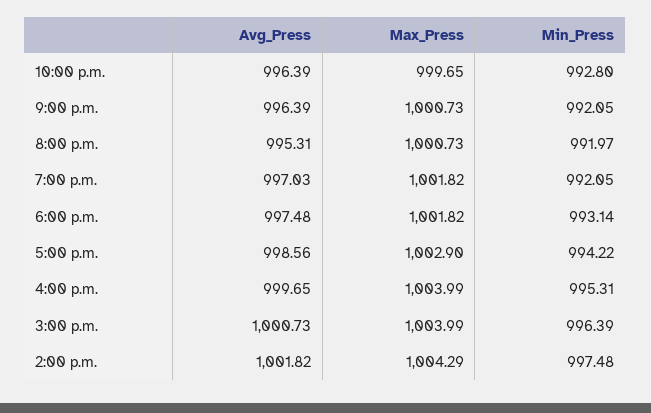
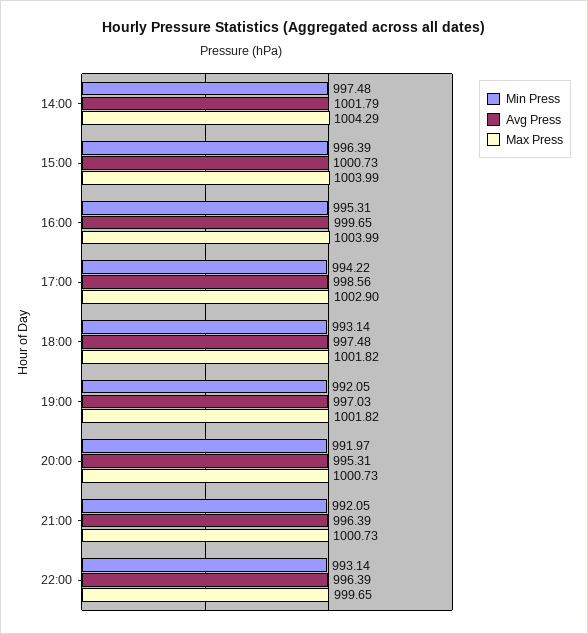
  {
    "Avg_Press": {
      "10:00 p.m.": 996.39,
      "9:00 p.m.": 996.39,
      "8:00 p.m.": 995.31,
      "7:00 p.m.": 997.03,
      "6:00 p.m.": 997.48,
      "5:00 p.m.": 998.56,
      "4:00 p.m.": 999.65,
      "3:00 p.m.": 1000.73,
-     "2:00 p.m.": 1001.82
+     "2:00 p.m.": 1001.79
    },
    "Max_Press": {
      "10:00 p.m.": 999.65,
      "9:00 p.m.": 1000.73,
      "8:00 p.m.": 1000.73,
      "7:00 p.m.": 1001.82,
      "6:00 p.m.": 1001.82,
      "5:00 p.m.": 1002.9,
      "4:00 p.m.": 1003.99,
      "3:00 p.m.": 1003.99,
      "2:00 p.m.": 1004.29
    },
    "Min_Press": {
-     "10:00 p.m.": 992.8,
+     "10:00 p.m.": 993.14,
      "9:00 p.m.": 992.05,
      "8:00 p.m.": 991.97,
      "7:00 p.m.": 992.05,
      "6:00 p.m.": 993.14,
      "5:00 p.m.": 994.22,
      "4:00 p.m.": 995.31,
      "3:00 p.m.": 996.39,
      "2:00 p.m.": 997.48
    }
  }

